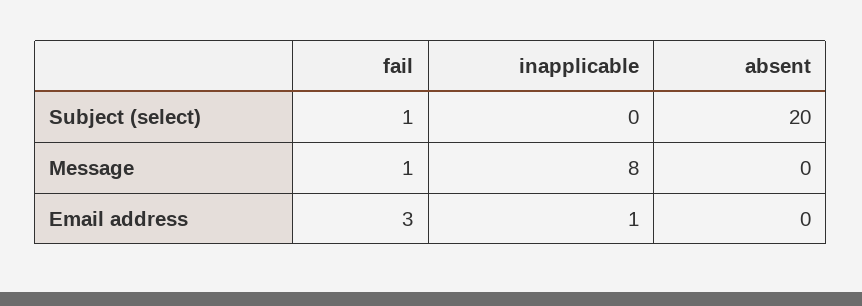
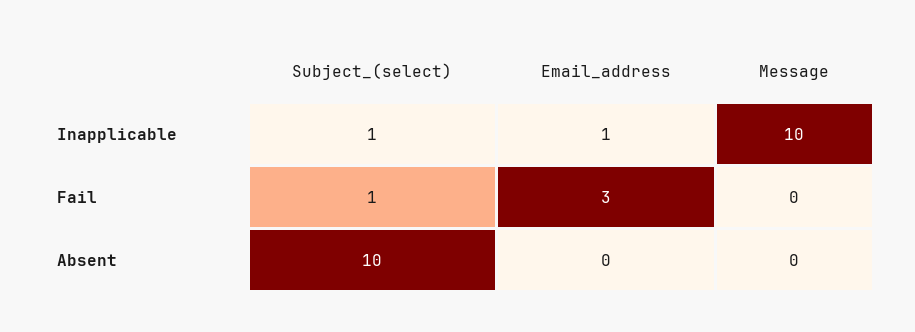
  {
    "fail": {
      "Subject (select)": 1,
-     "Message": 1,
+     "Message": 0,
      "Email address": 3
    },
    "inapplicable": {
-     "Subject (select)": 0,
+     "Subject (select)": 1,
-     "Message": 8,
+     "Message": 10,
      "Email address": 1
    },
    "absent": {
-     "Subject (select)": 20,
+     "Subject (select)": 10,
      "Message": 0,
      "Email address": 0
    }
  }

